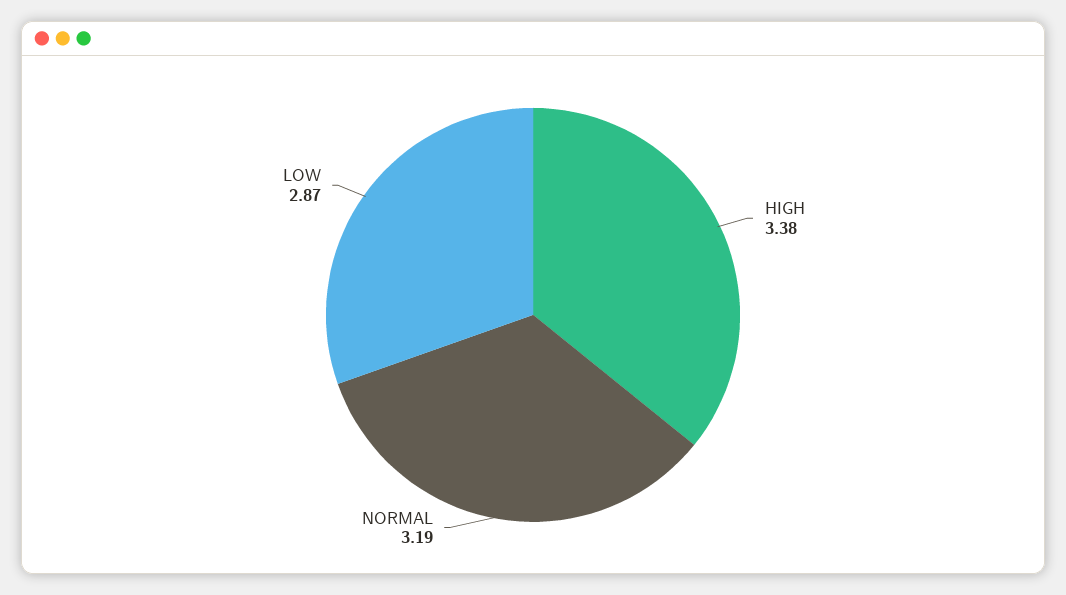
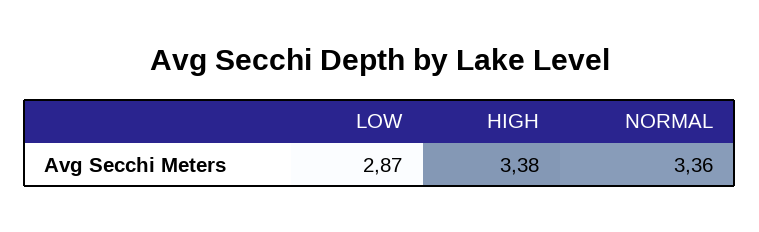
  {
    "HIGH": 3.38,
-   "NORMAL": 3.19,
+   "NORMAL": 3.36,
    "LOW": 2.87
  }

